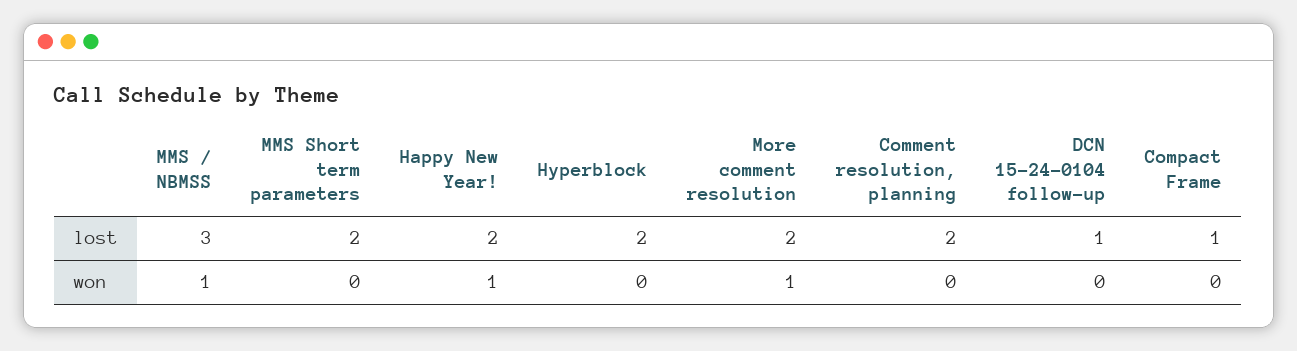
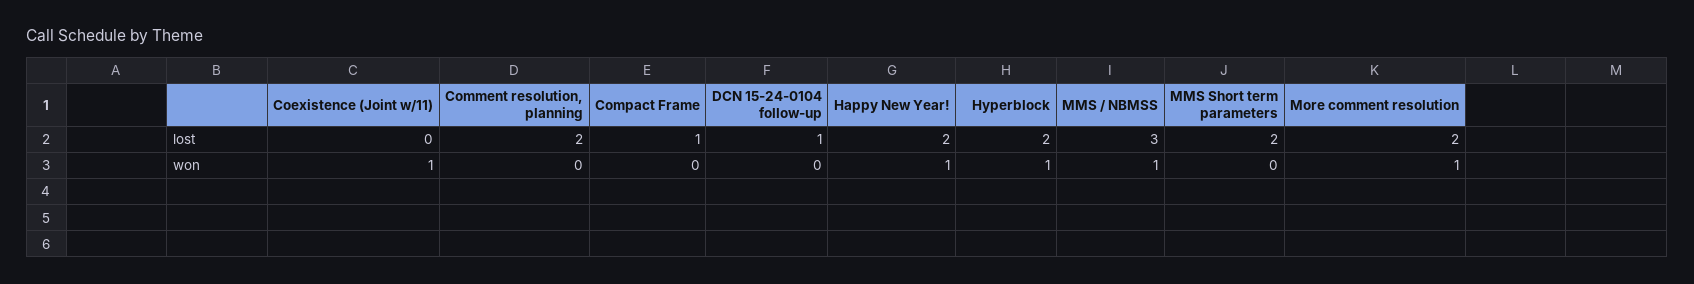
  {
    "MMS / NBMSS": {
      "lost": 3,
      "won": 1
    },
    "MMS Short term parameters": {
      "lost": 2,
      "won": 0
    },
    "Happy New Year!": {
      "lost": 2,
      "won": 1
    },
    "Hyperblock": {
      "lost": 2,
-     "won": 0
+     "won": 1
    },
    "More comment resolution": {
      "lost": 2,
      "won": 1
    },
    "Comment resolution, planning": {
      "lost": 2,
      "won": 0
    },
    "DCN 15-24-0104 follow-up": {
      "lost": 1,
      "won": 0
    },
    "Compact Frame": {
      "lost": 1,
      "won": 0
-   }
+   },
+   "Coexistence (Joint w/11)": {
+     "lost": 0,
+     "won": 1
+   }
  }

